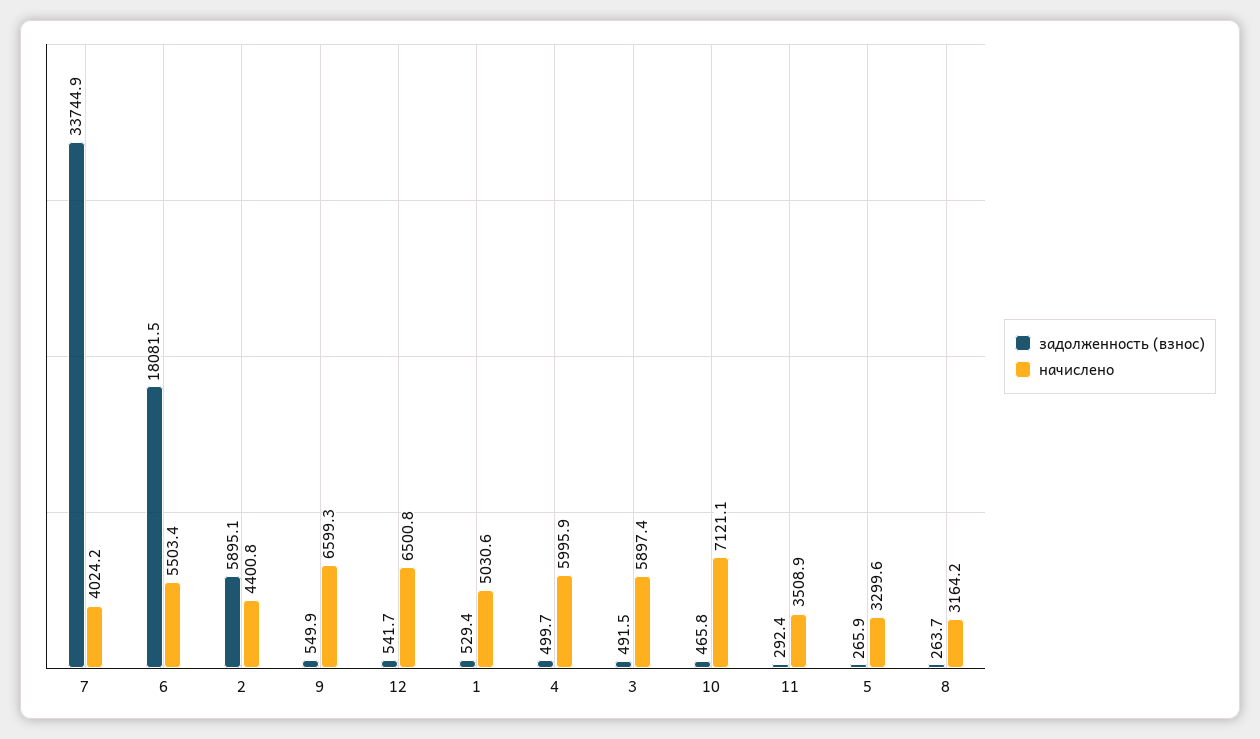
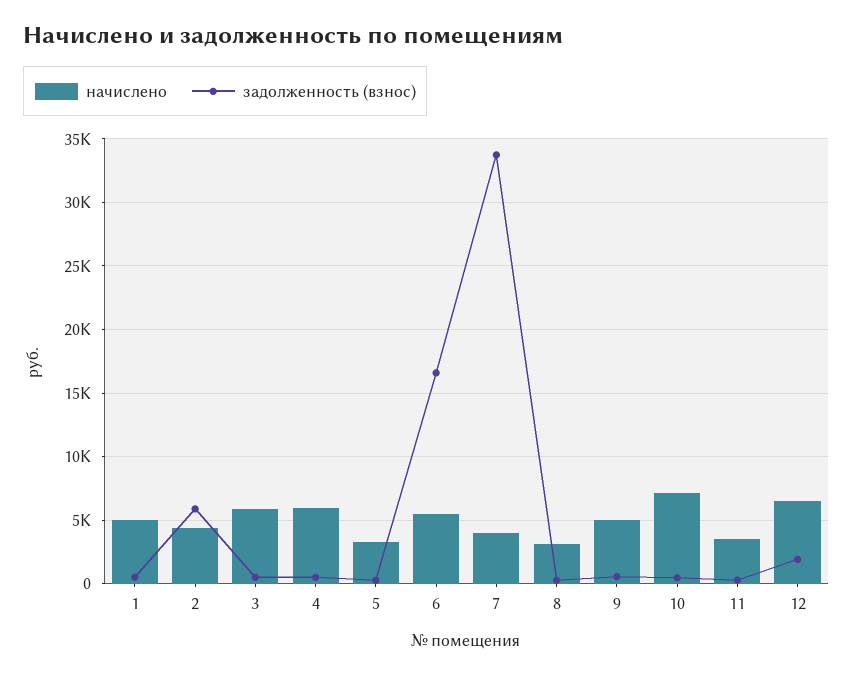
  {
    "задолженность (взнос)": {
      "7": 33744.9,
-     "6": 18081.5,
+     "6": 16500,
      "2": 5895.1,
      "9": 549.9,
-     "12": 541.7,
+     "12": 2000,
      "1": 529.4,
      "4": 499.7,
      "3": 491.5,
      "10": 465.8,
      "11": 292.4,
      "5": 265.9,
      "8": 263.7
    },
    "начислено": {
      "7": 4024.2,
      "6": 5503.4,
      "2": 4400.8,
-     "9": 6599.3,
+     "9": 5000,
      "12": 6500.8,
      "1": 5030.6,
      "4": 5995.9,
      "3": 5897.4,
      "10": 7121.1,
      "11": 3508.9,
      "5": 3299.6,
      "8": 3164.2
    }
  }

